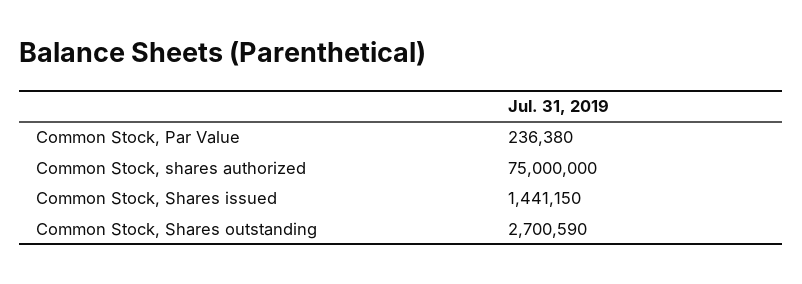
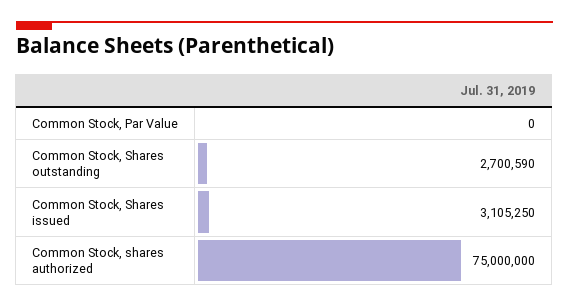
  {
-   "Common Stock, Par Value": 236380,
+   "Common Stock, Par Value": 0,
    "Common Stock, shares authorized": 75000000,
-   "Common Stock, Shares issued": 1441150,
+   "Common Stock, Shares issued": 3105250,
    "Common Stock, Shares outstanding": 2700590
  }

